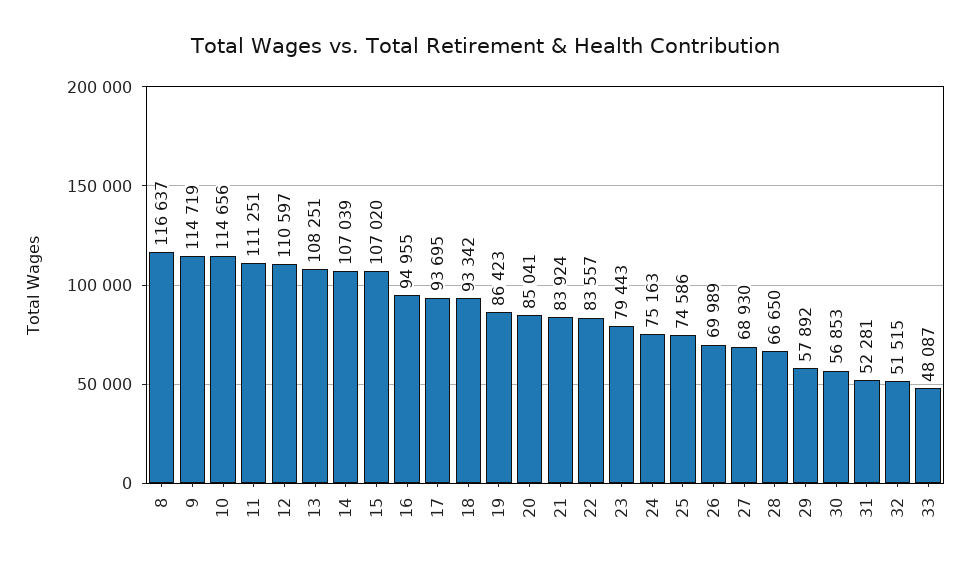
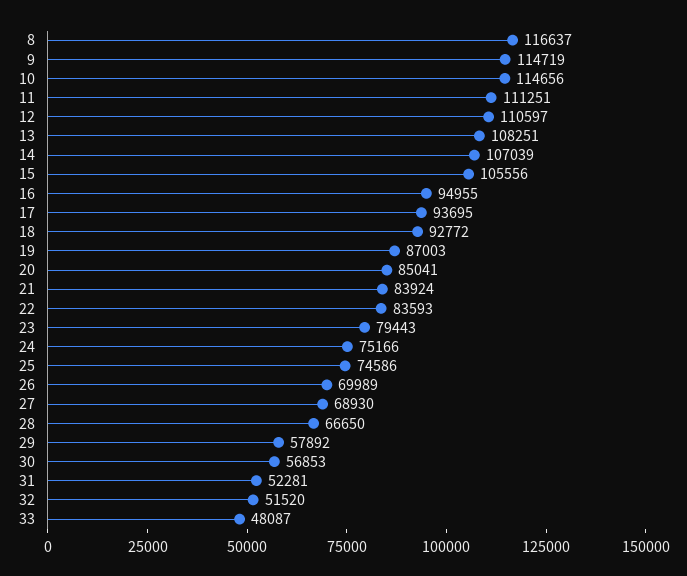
  {
    "8": 116637,
    "9": 114719,
    "10": 114656,
    "11": 111251,
    "12": 110597,
    "13": 108251,
    "14": 107039,
-   "15": 107020,
+   "15": 105556,
    "16": 94955,
    "17": 93695,
-   "18": 93342,
+   "18": 92772,
-   "19": 86423,
+   "19": 87003,
    "20": 85041,
    "21": 83924,
-   "22": 83557,
+   "22": 83593,
    "23": 79443,
-   "24": 75163,
+   "24": 75166,
    "25": 74586,
    "26": 69989,
    "27": 68930,
    "28": 66650,
    "29": 57892,
    "30": 56853,
    "31": 52281,
-   "32": 51515,
+   "32": 51520,
    "33": 48087
  }

